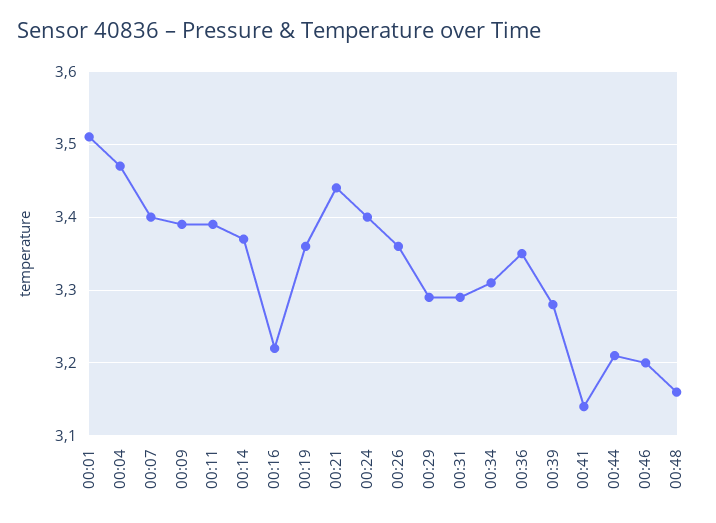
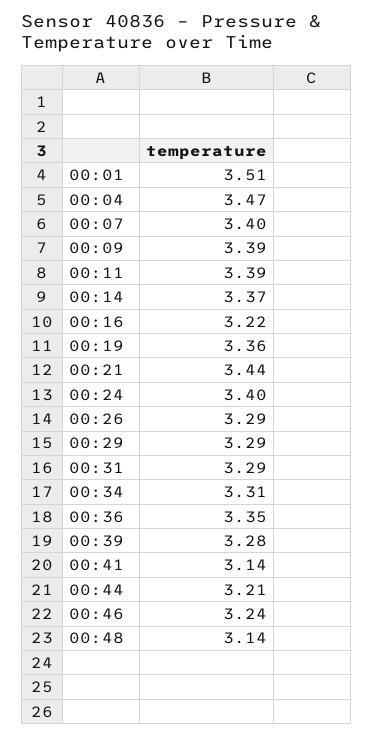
  {
    "00:01": 3.51,
    "00:04": 3.47,
    "00:07": 3.4,
    "00:09": 3.39,
    "00:11": 3.39,
    "00:14": 3.37,
    "00:16": 3.22,
    "00:19": 3.36,
    "00:21": 3.44,
    "00:24": 3.4,
-   "00:26": 3.36,
+   "00:26": 3.29,
    "00:29": 3.29,
    "00:31": 3.29,
    "00:34": 3.31,
    "00:36": 3.35,
    "00:39": 3.28,
    "00:41": 3.14,
    "00:44": 3.21,
-   "00:46": 3.2,
+   "00:46": 3.24,
-   "00:48": 3.16
+   "00:48": 3.14
  }

